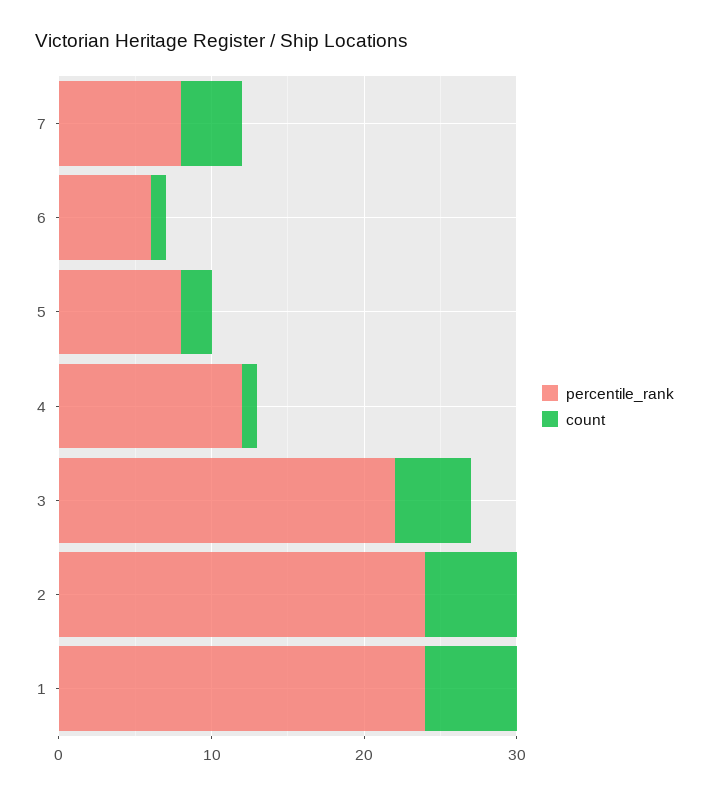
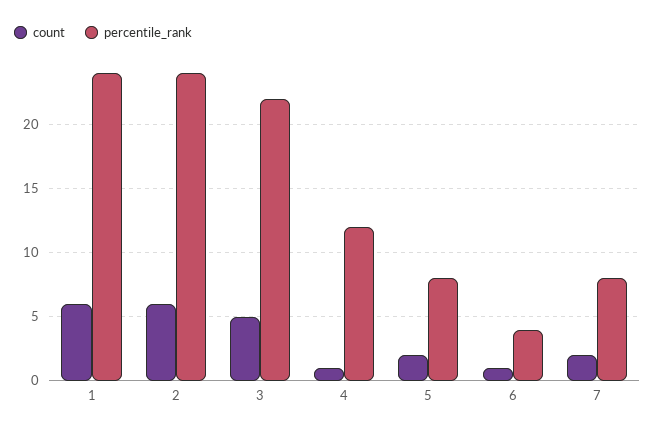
  {
    "percentile_rank": {
      "7": 8,
-     "6": 6,
+     "6": 4,
      "5": 8,
      "4": 12,
      "3": 22,
      "2": 24,
      "1": 24
    },
    "count": {
-     "7": 4,
+     "7": 2,
      "6": 1,
      "5": 2,
      "4": 1,
      "3": 5,
      "2": 6,
      "1": 6
    }
  }

